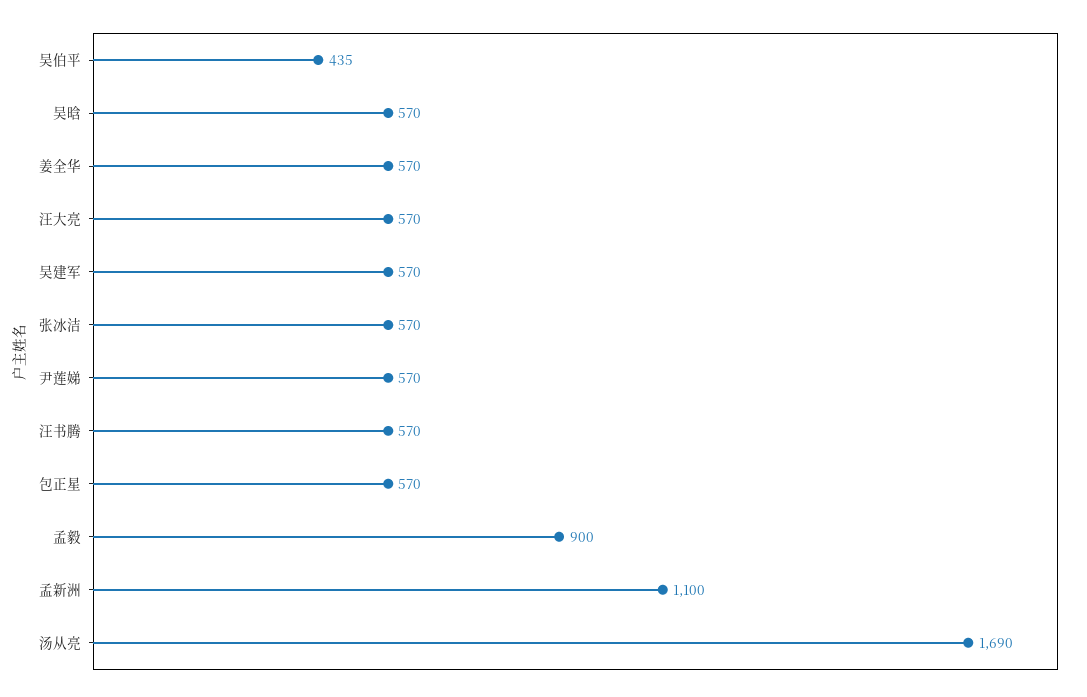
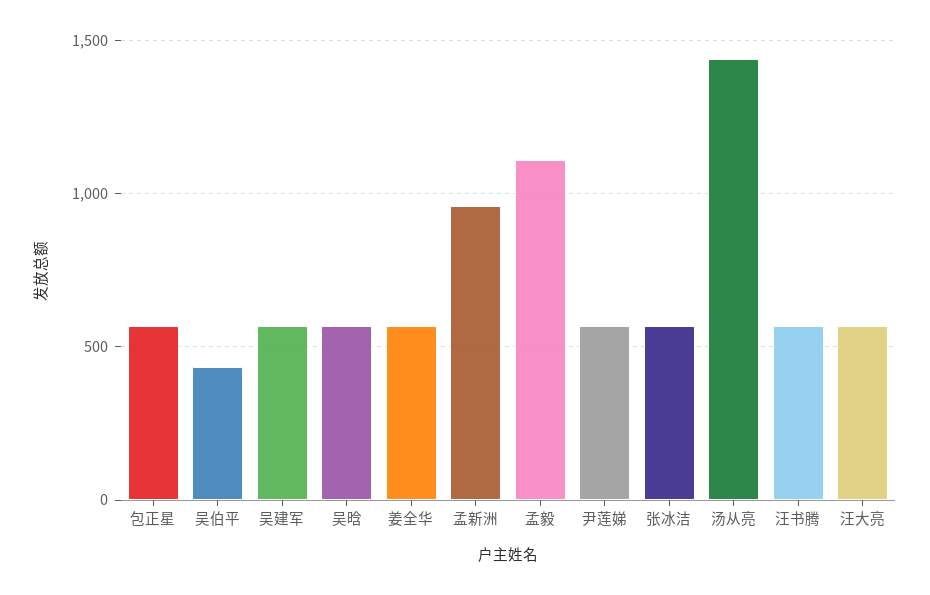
  {
    "吴伯平": 435,
    "吴晗": 570,
    "姜全华": 570,
    "汪大亮": 570,
    "吴建军": 570,
    "张冰洁": 570,
    "尹莲娣": 570,
    "汪书腾": 570,
    "包正星": 570,
-   "孟毅": 900,
+   "孟毅": 1100,
-   "孟新洲": 1100,
+   "孟新洲": 950,
-   "汤从亮": 1690
+   "汤从亮": 1450
  }

